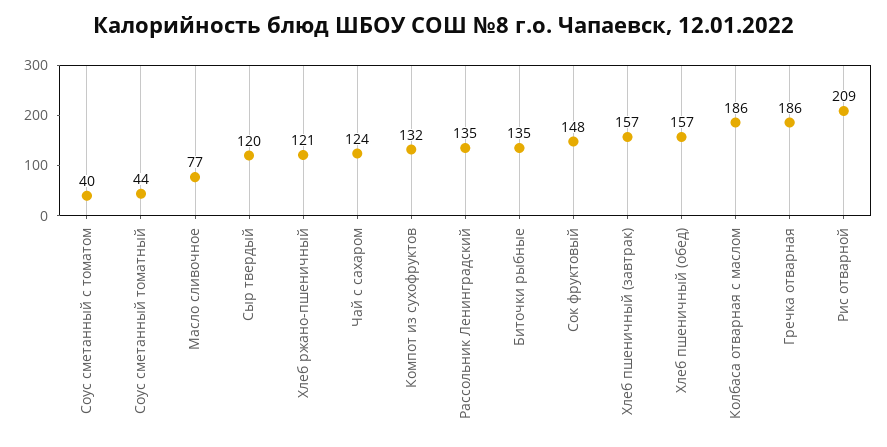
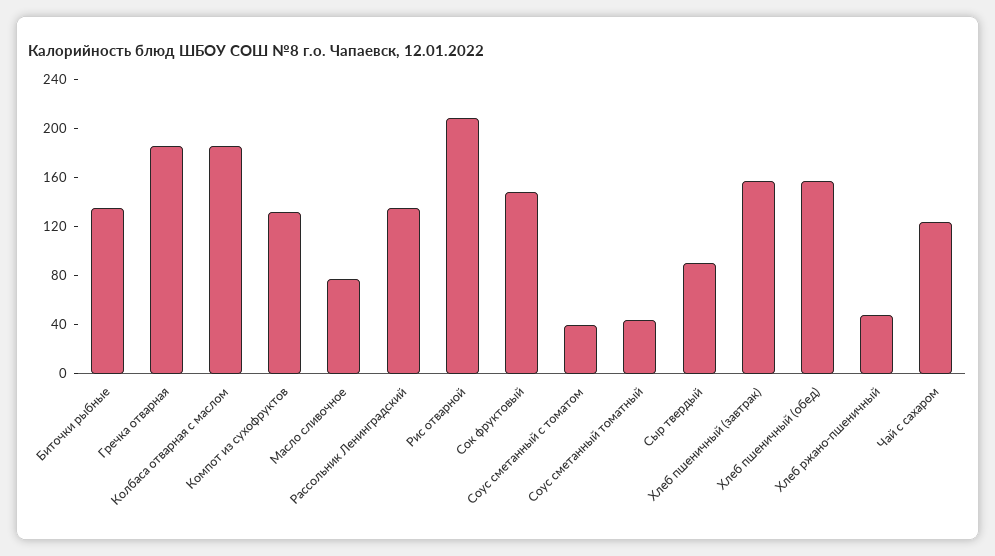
  {
    "Соус сметанный с томатом": 40,
    "Соус сметанный томатный": 44,
    "Масло сливочное": 77,
-   "Сыр твердый": 120,
+   "Сыр твердый": 90,
-   "Хлеб ржано-пшеничный": 121,
+   "Хлеб ржано-пшеничный": 50,
    "Чай с сахаром": 124,
    "Компот из сухофруктов": 132,
    "Рассольник Ленинградский": 135,
    "Биточки рыбные": 135,
    "Сок фруктовый": 148,
    "Хлеб пшеничный (завтрак)": 157,
    "Хлеб пшеничный (обед)": 157,
    "Колбаса отварная с маслом": 186,
    "Гречка отварная": 186,
    "Рис отварной": 209
  }

